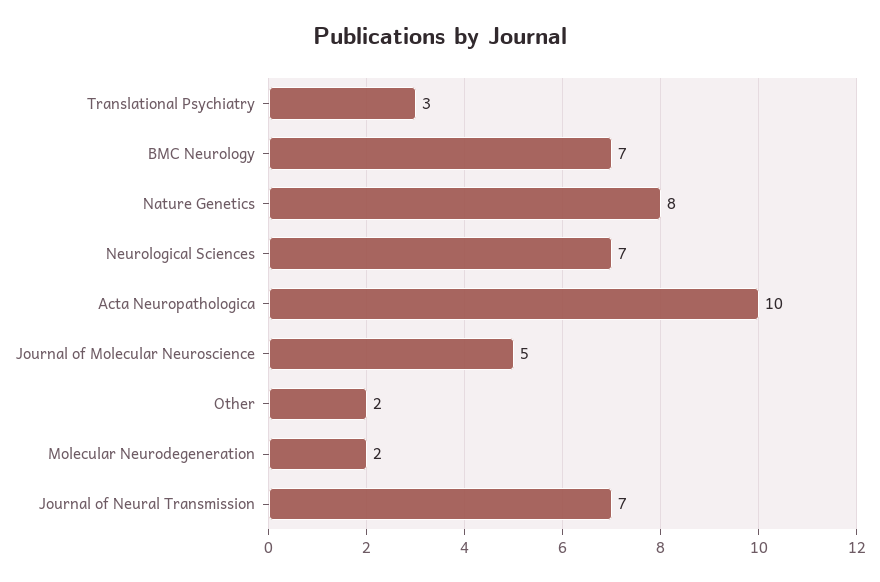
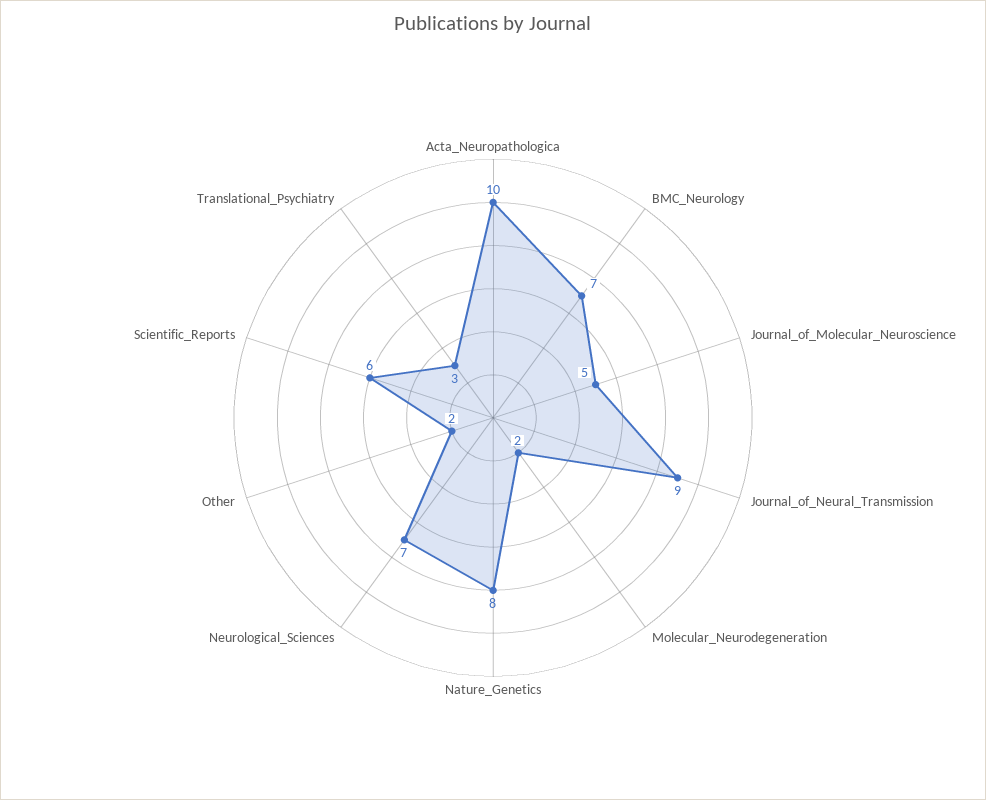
  {
    "Translational Psychiatry": 3,
    "BMC Neurology": 7,
    "Nature Genetics": 8,
    "Neurological Sciences": 7,
    "Acta Neuropathologica": 10,
    "Journal of Molecular Neuroscience": 5,
    "Other": 2,
    "Molecular Neurodegeneration": 2,
-   "Journal of Neural Transmission": 7
+   "Journal of Neural Transmission": 9,
+   "Scientific_Reports": 6
  }

